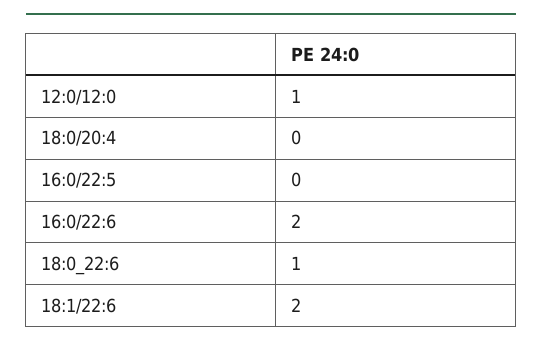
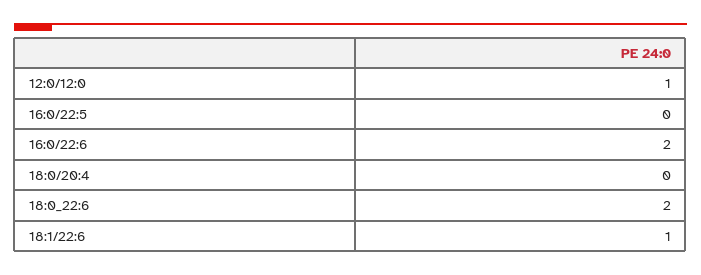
  {
    "12:0/12:0": 1,
    "18:0/20:4": 0,
    "16:0/22:5": 0,
    "16:0/22:6": 2,
-   "18:0_22:6": 1,
+   "18:0_22:6": 2,
-   "18:1/22:6": 2
+   "18:1/22:6": 1
  }

